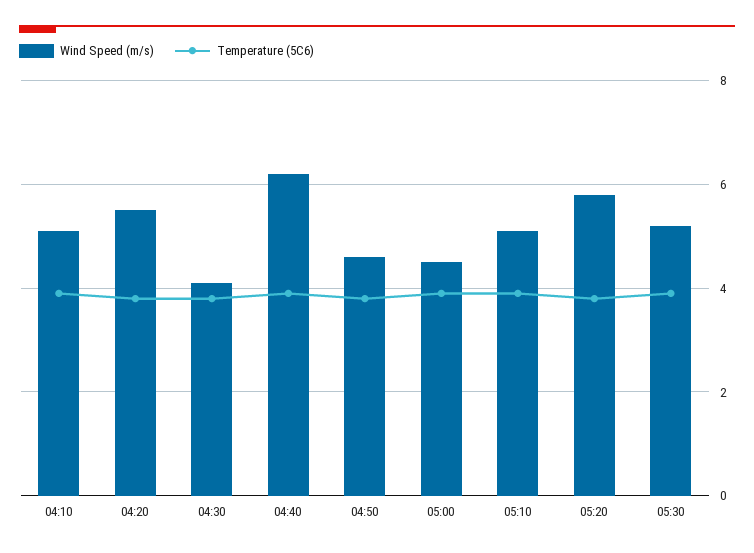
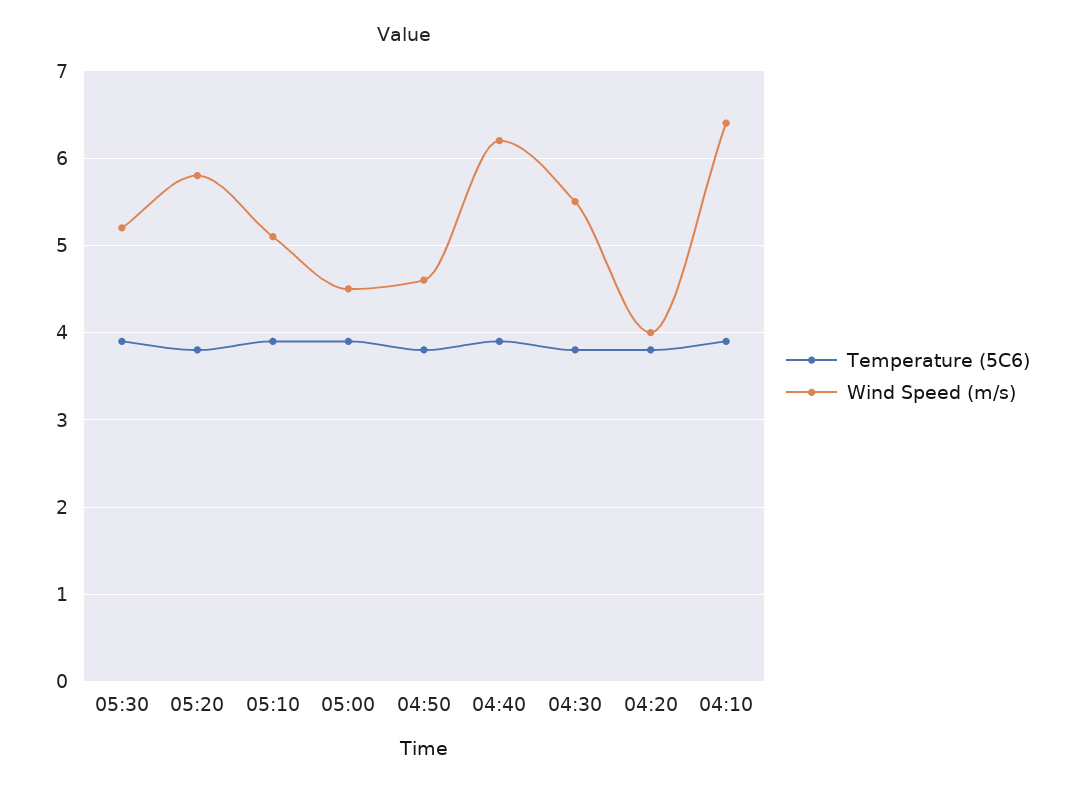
  {
    "Wind Speed (m/s)": {
-     "04:10": 5,
+     "04:10": 6.4,
-     "04:20": 5.5,
+     "04:20": 4,
-     "04:30": 4,
+     "04:30": 5.5,
      "04:40": 6.2,
      "04:50": 4.6,
      "05:00": 4.5,
      "05:10": 5.1,
      "05:20": 5.8,
      "05:30": 5.2
    },
    "Temperature (5C6)": {
      "04:10": 3.9,
      "04:20": 3.8,
      "04:30": 3.8,
      "04:40": 3.9,
      "04:50": 3.8,
      "05:00": 3.9,
      "05:10": 3.9,
      "05:20": 3.8,
      "05:30": 3.9
    }
  }

